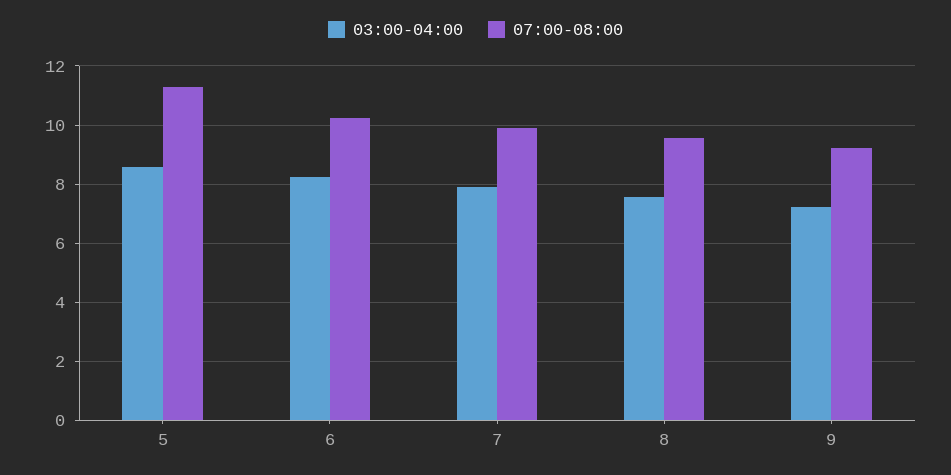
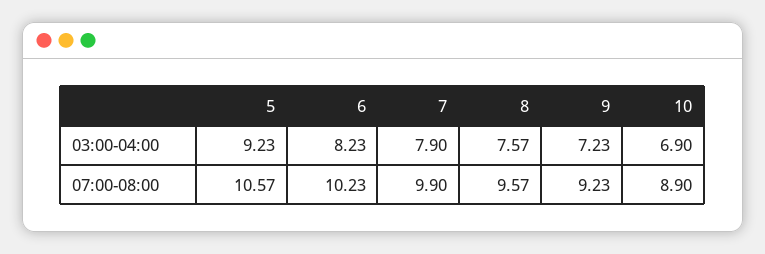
  {
    "03:00-04:00": {
-     "5": 8.5,
+     "5": 9.23,
      "6": 8.23,
      "7": 7.9,
      "8": 7.57,
-     "9": 7.23
+     "9": 7.23,
+     "10": 6.9
    },
    "07:00-08:00": {
-     "5": 11.25,
+     "5": 10.57,
      "6": 10.23,
      "7": 9.9,
      "8": 9.57,
-     "9": 9.23
+     "9": 9.23,
+     "10": 8.9
    }
  }

